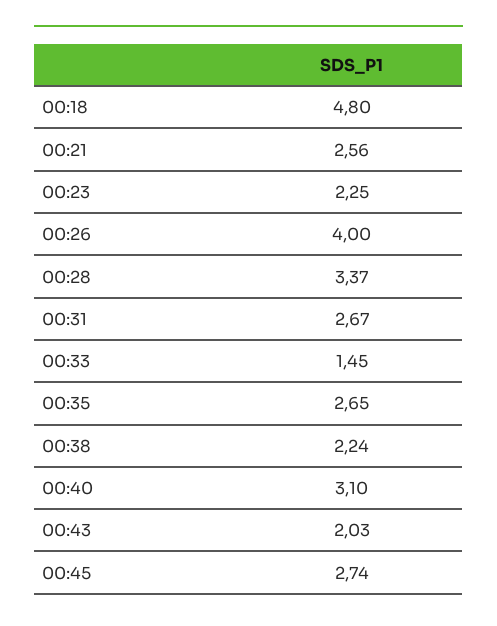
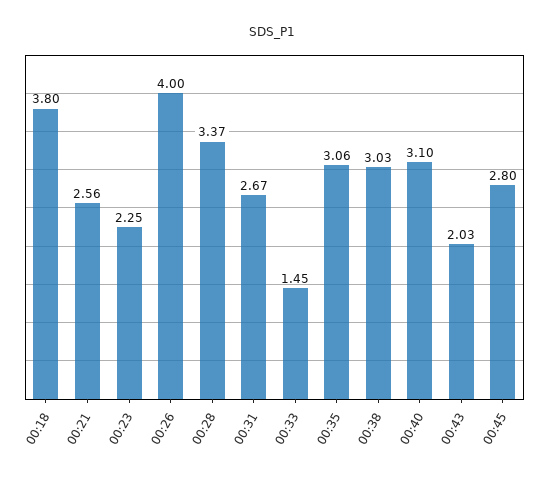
  {
-   "00:18": 4.8,
+   "00:18": 3.8,
    "00:21": 2.56,
    "00:23": 2.25,
    "00:26": 4,
    "00:28": 3.37,
    "00:31": 2.67,
    "00:33": 1.45,
-   "00:35": 2.65,
+   "00:35": 3.06,
-   "00:38": 2.24,
+   "00:38": 3.03,
    "00:40": 3.1,
    "00:43": 2.03,
-   "00:45": 2.74
+   "00:45": 2.8
  }

